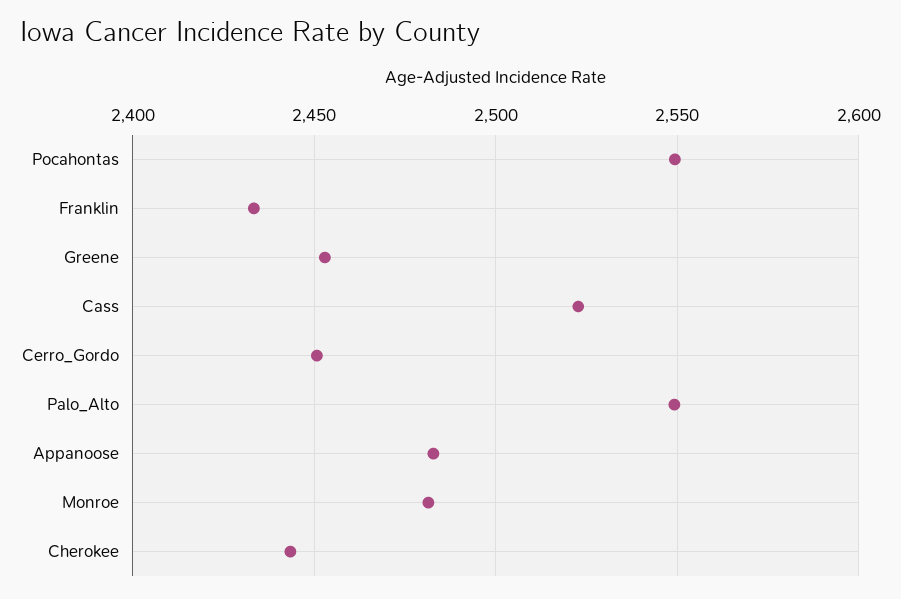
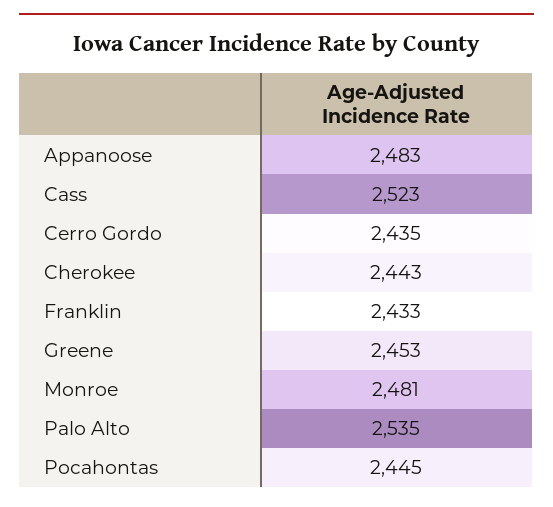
  {
-   "Pocahontas": 2550,
+   "Pocahontas": 2445,
    "Franklin": 2433,
    "Greene": 2453,
    "Cass": 2523,
-   "Cerro_Gordo": 2450,
+   "Cerro_Gordo": 2435,
-   "Palo_Alto": 2550,
+   "Palo_Alto": 2535,
    "Appanoose": 2483,
    "Monroe": 2481,
    "Cherokee": 2443
  }

